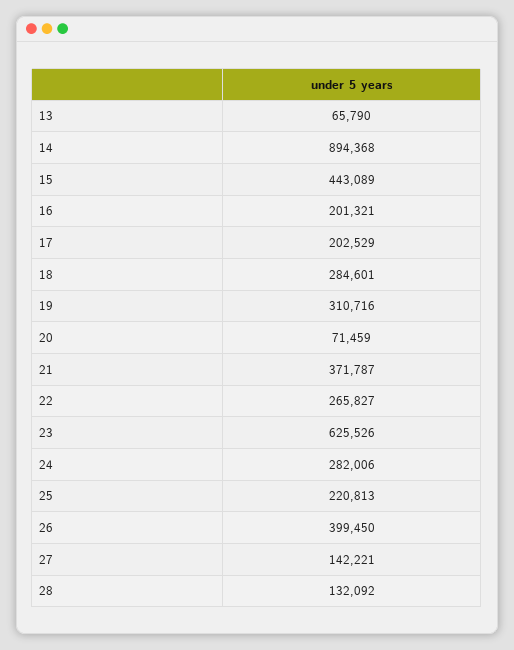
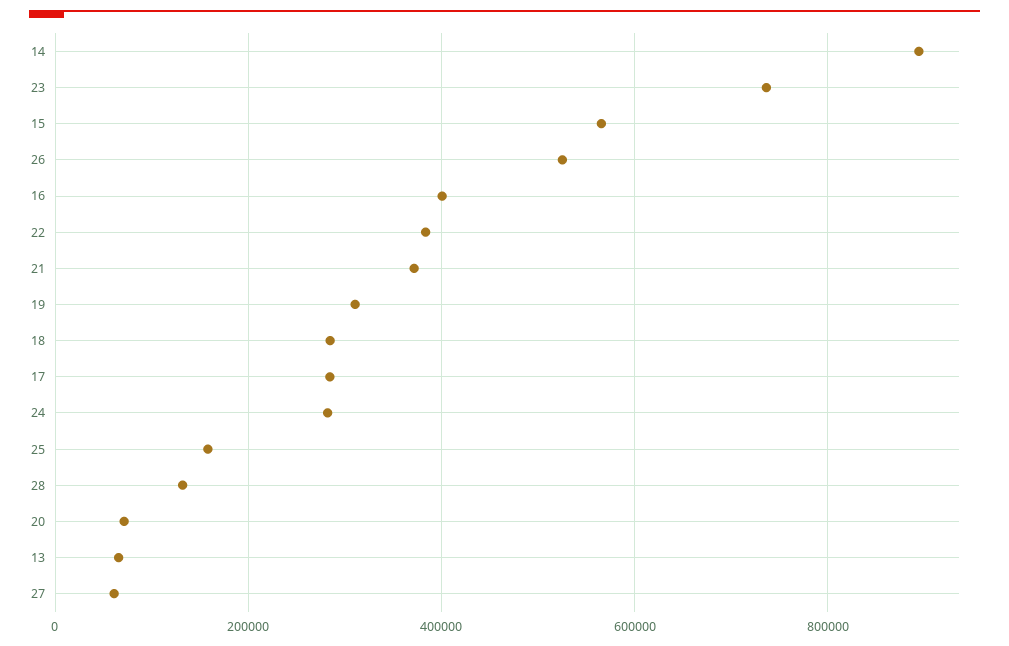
  {
    "13": 65790,
    "14": 894368,
-   "15": 443089,
+   "15": 560000,
-   "16": 201321,
+   "16": 400000,
-   "17": 202529,
+   "17": 280000,
    "18": 284601,
    "19": 310716,
    "20": 71459,
    "21": 371787,
-   "22": 265827,
+   "22": 380000,
-   "23": 625526,
+   "23": 740000,
    "24": 282006,
-   "25": 220813,
+   "25": 160000,
-   "26": 399450,
+   "26": 520000,
-   "27": 142221,
+   "27": 60000,
    "28": 132092
  }

